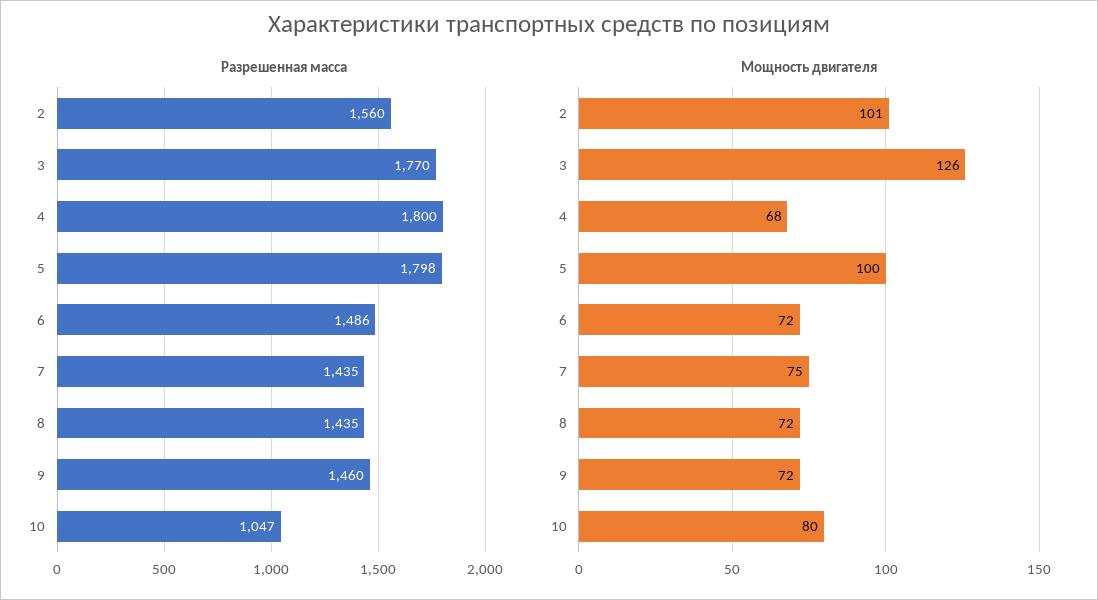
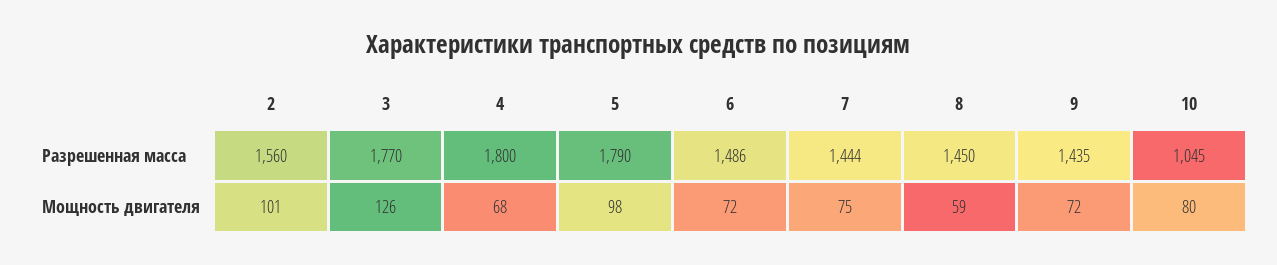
  {
    "Разрешенная масса": {
      "2": 1560,
      "3": 1770,
      "4": 1800,
-     "5": 1798,
+     "5": 1790,
      "6": 1486,
-     "7": 1435,
+     "7": 1444,
-     "8": 1435,
+     "8": 1450,
-     "9": 1460,
+     "9": 1435,
-     "10": 1047
+     "10": 1045
    },
    "Мощность двигателя": {
      "2": 101,
      "3": 126,
      "4": 68,
-     "5": 100,
+     "5": 98,
      "6": 72,
      "7": 75,
-     "8": 72,
+     "8": 59,
      "9": 72,
      "10": 80
    }
  }

